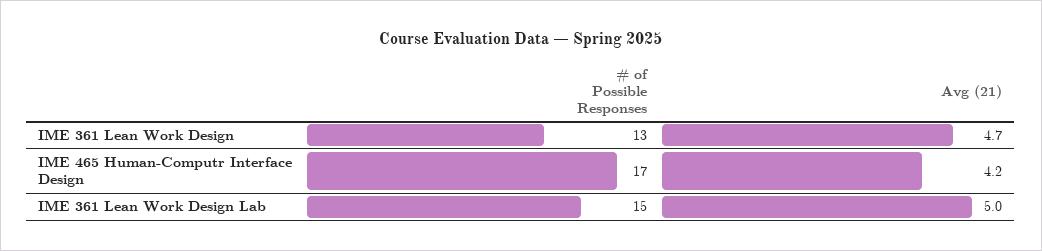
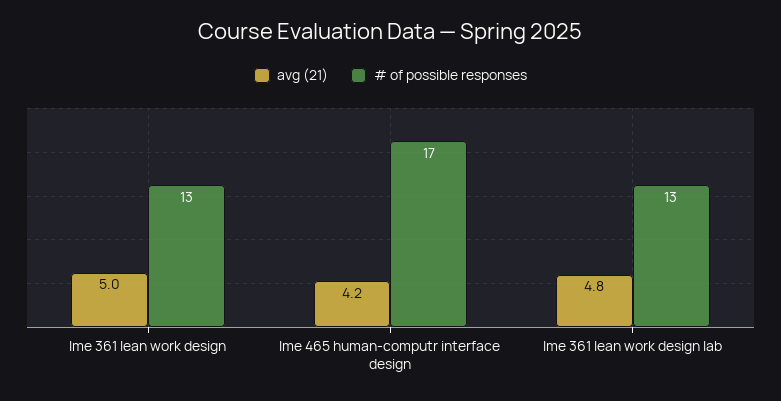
  {
    "# of Possible Responses": {
      "IME 361 Lean Work Design": 13,
      "IME 465 Human-Computr Interface Design": 17,
-     "IME 361 Lean Work Design Lab": 15
+     "IME 361 Lean Work Design Lab": 13
    },
    "Avg (21)": {
-     "IME 361 Lean Work Design": 4.7,
+     "IME 361 Lean Work Design": 5,
      "IME 465 Human-Computr Interface Design": 4.2,
-     "IME 361 Lean Work Design Lab": 5
+     "IME 361 Lean Work Design Lab": 4.8
    }
  }

